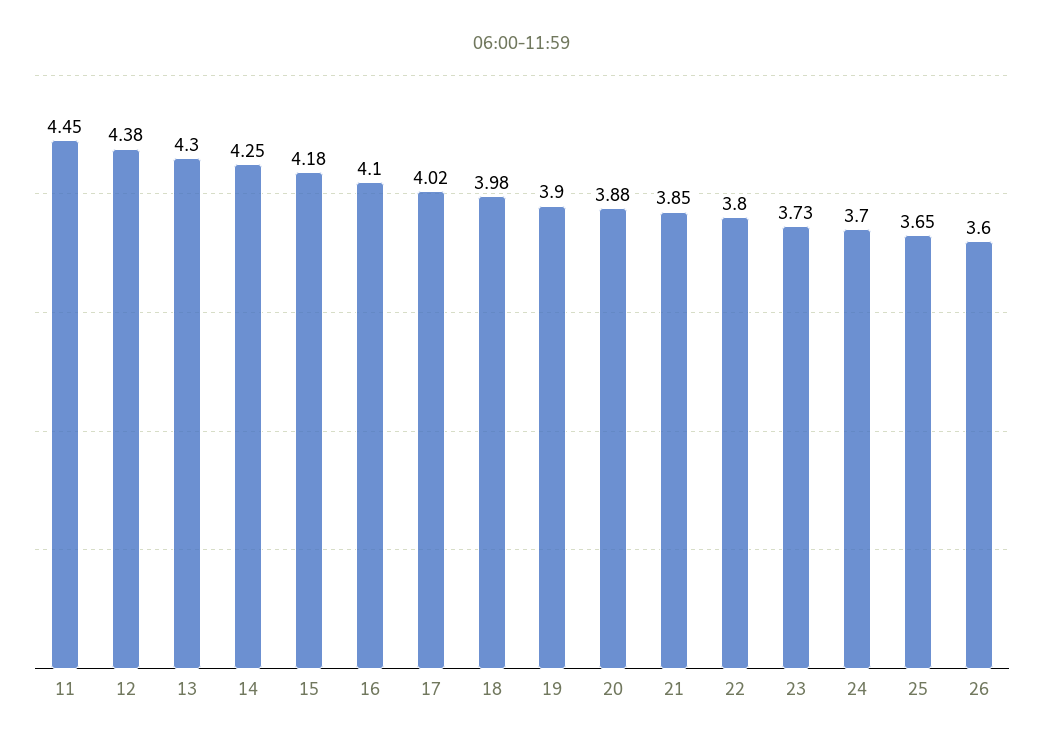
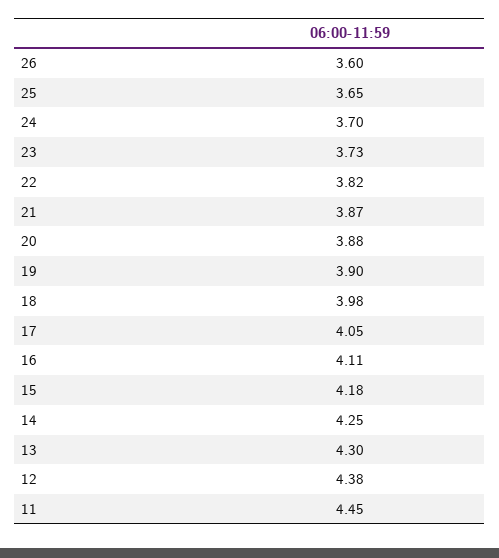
  {
    "11": 4.45,
    "12": 4.38,
    "13": 4.3,
    "14": 4.25,
    "15": 4.18,
-   "16": 4.1,
+   "16": 4.11,
-   "17": 4.02,
+   "17": 4.05,
    "18": 3.98,
    "19": 3.9,
    "20": 3.88,
-   "21": 3.85,
+   "21": 3.87,
-   "22": 3.8,
+   "22": 3.82,
    "23": 3.73,
    "24": 3.7,
    "25": 3.65,
    "26": 3.6
  }

